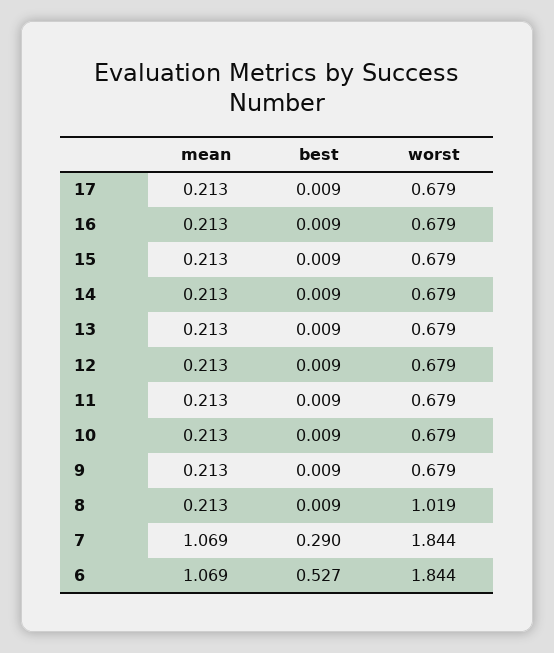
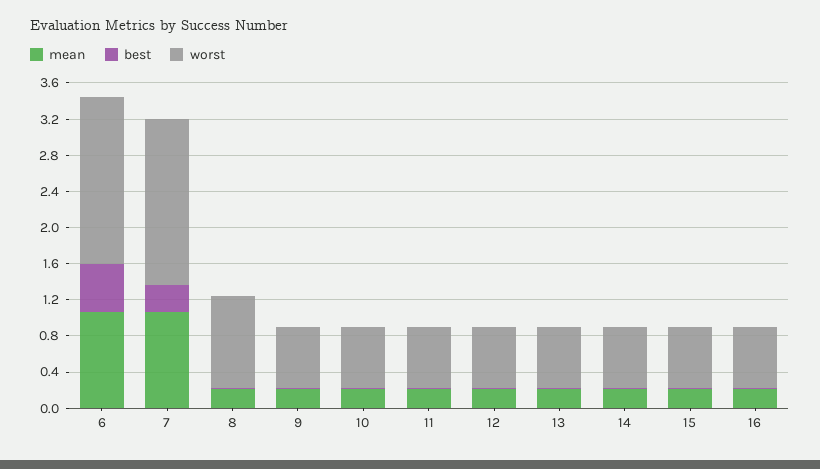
  {
    "mean": {
-     "17": 0.213,
      "16": 0.213,
      "15": 0.213,
      "14": 0.213,
      "13": 0.213,
      "12": 0.213,
      "11": 0.213,
      "10": 0.213,
      "9": 0.213,
      "8": 0.213,
      "7": 1.069,
      "6": 1.069
    },
    "best": {
-     "17": 0.009,
      "16": 0.009,
      "15": 0.009,
      "14": 0.009,
      "13": 0.009,
      "12": 0.009,
      "11": 0.009,
      "10": 0.009,
      "9": 0.009,
      "8": 0.009,
      "7": 0.29,
      "6": 0.527
    },
    "worst": {
-     "17": 0.679,
      "16": 0.679,
      "15": 0.679,
      "14": 0.679,
      "13": 0.679,
      "12": 0.679,
      "11": 0.679,
      "10": 0.679,
      "9": 0.679,
      "8": 1.019,
      "7": 1.844,
      "6": 1.844
    }
  }

